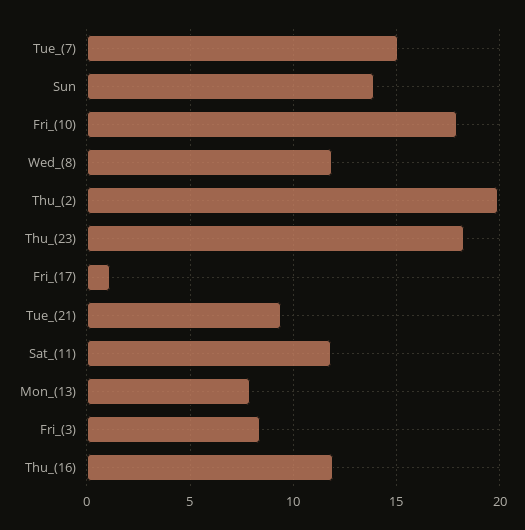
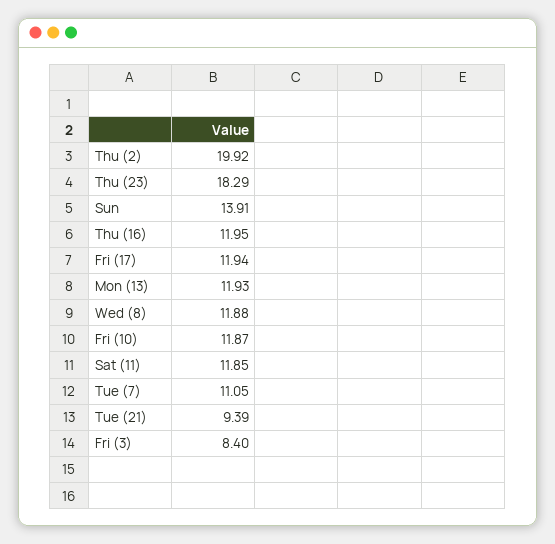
  {
-   "Tue_(7)": 15,
+   "Tue_(7)": 11.05,
    "Sun": 13.91,
-   "Fri_(10)": 18,
+   "Fri_(10)": 11.87,
    "Wed_(8)": 11.88,
    "Thu_(2)": 19.92,
    "Thu_(23)": 18.29,
-   "Fri_(17)": 1,
+   "Fri_(17)": 11.94,
    "Tue_(21)": 9.39,
    "Sat_(11)": 11.85,
-   "Mon_(13)": 8,
+   "Mon_(13)": 11.93,
    "Fri_(3)": 8.4,
    "Thu_(16)": 11.95
  }

